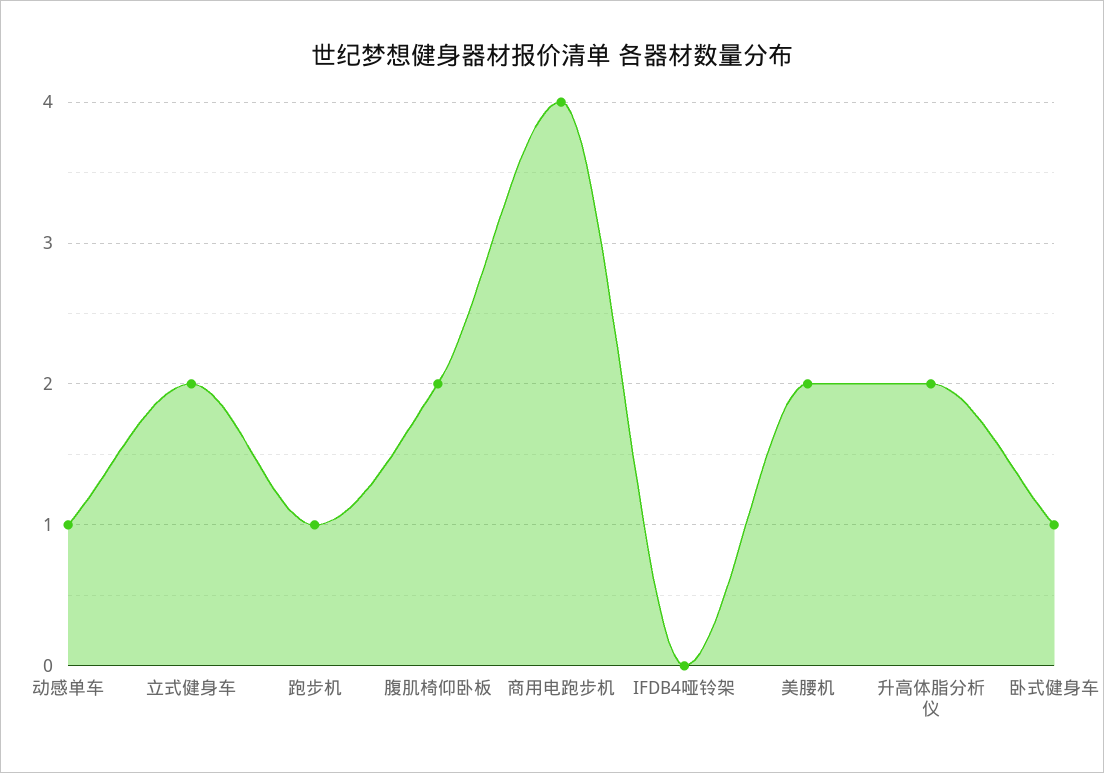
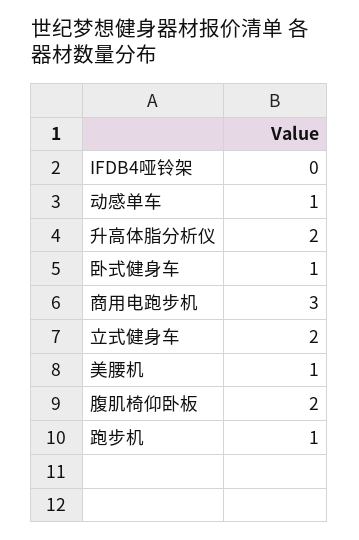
  {
    "动感单车": 1,
    "立式健身车": 2,
    "跑步机": 1,
    "腹肌椅仰卧板": 2,
-   "商用电跑步机": 4,
+   "商用电跑步机": 3,
    "IFDB4哑铃架": 0,
-   "美腰机": 2,
+   "美腰机": 1,
    "升高体脂分析仪": 2,
    "卧式健身车": 1
  }

